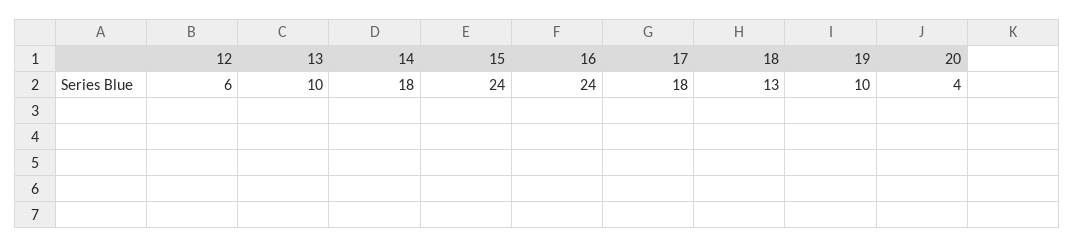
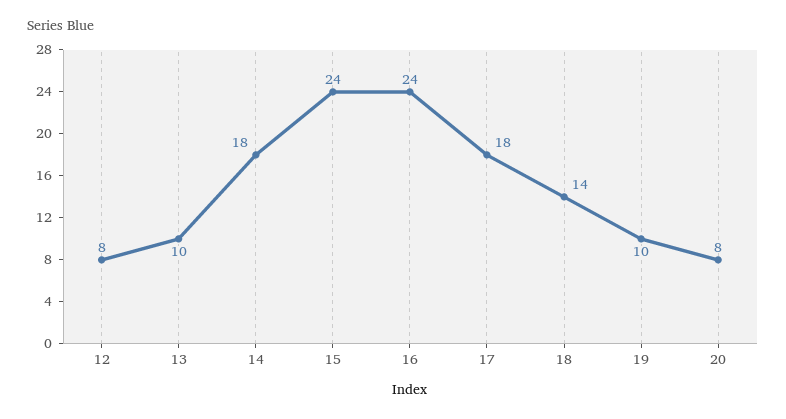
  {
-   "12": 6,
+   "12": 8,
    "13": 10,
    "14": 18,
    "15": 24,
    "16": 24,
    "17": 18,
-   "18": 13,
+   "18": 14,
    "19": 10,
-   "20": 4
+   "20": 8
  }

